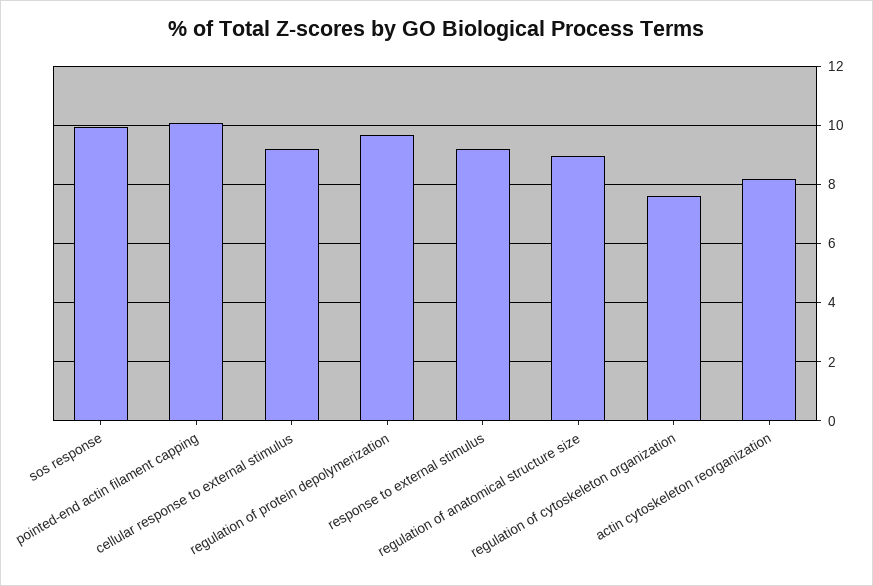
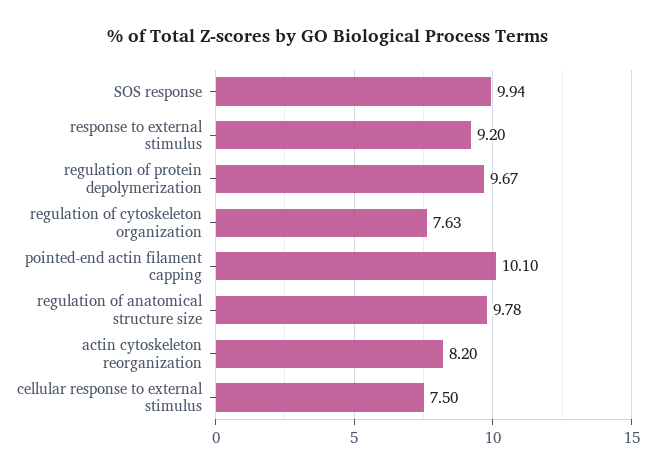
  {
    "sos response": 9.94,
    "pointed-end actin filament capping": 10.1,
-   "cellular response to external stimulus": 9.25,
+   "cellular response to external stimulus": 7.5,
    "regulation of protein depolymerization": 9.67,
    "response to external stimulus": 9.2,
-   "regulation of anatomical structure size": 9,
+   "regulation of anatomical structure size": 9.78,
    "regulation of cytoskeleton organization": 7.63,
    "actin cytoskeleton reorganization": 8.2
  }

